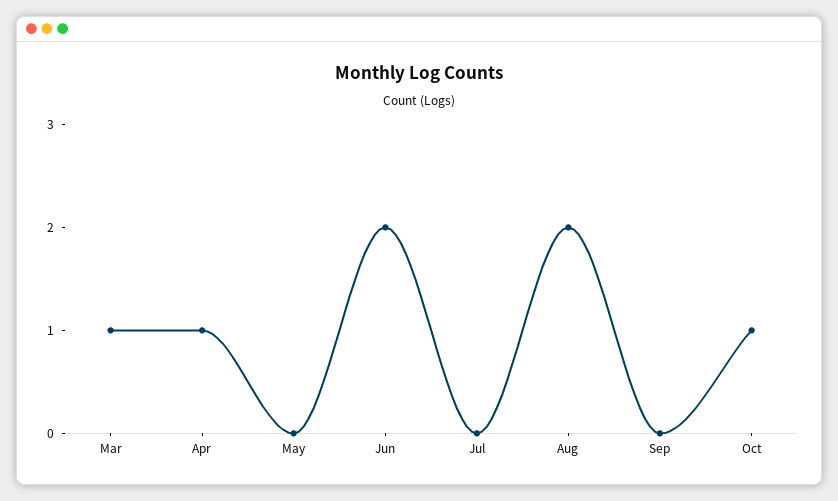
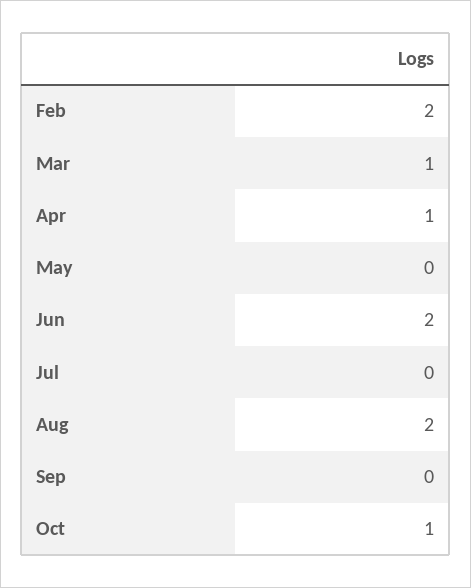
  {
    "Mar": 1,
    "Apr": 1,
    "May": 0,
    "Jun": 2,
    "Jul": 0,
    "Aug": 2,
    "Sep": 0,
-   "Oct": 1
+   "Oct": 1,
+   "Feb": 2
  }

